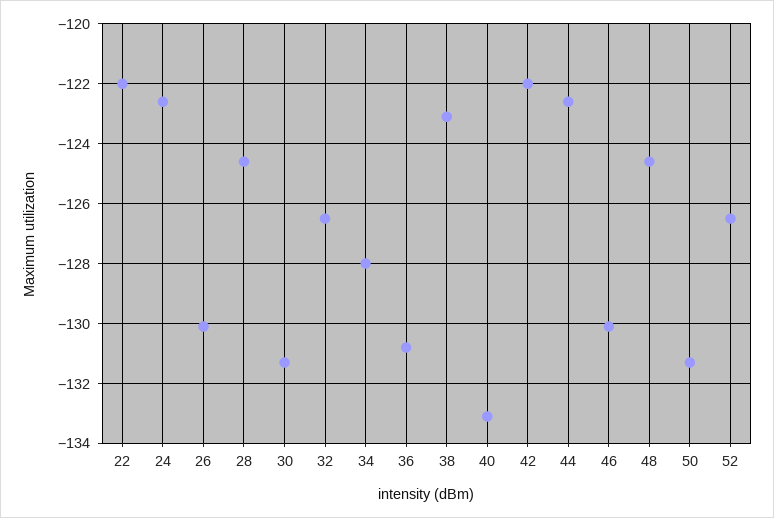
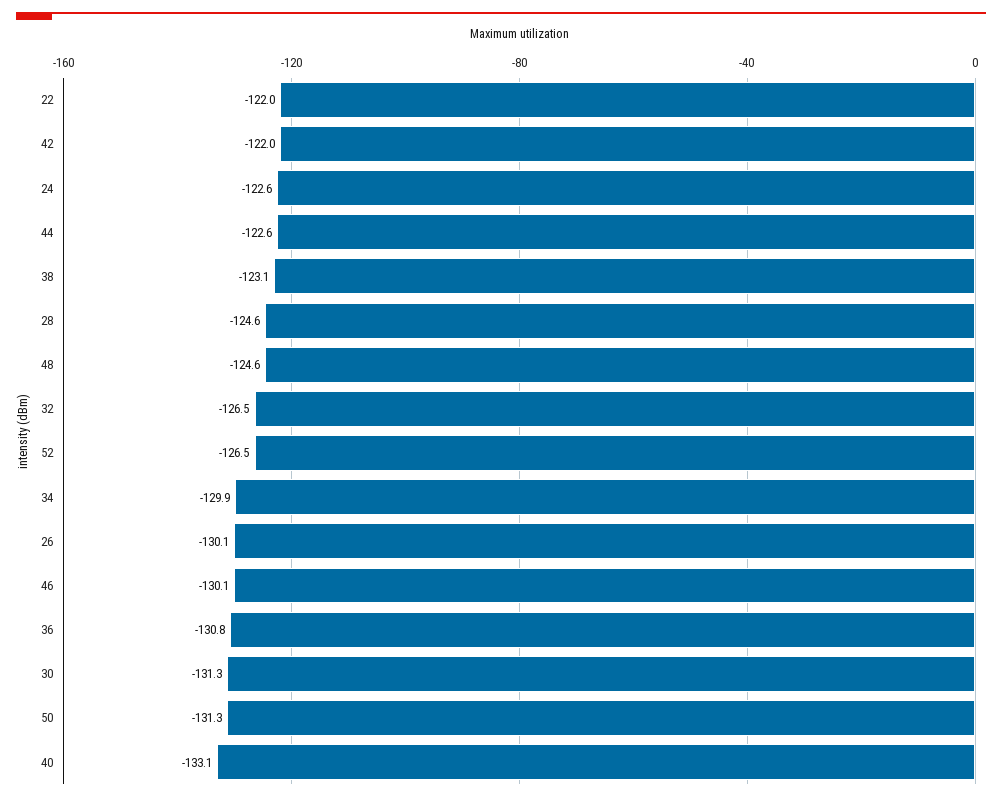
  {
    "22": -122,
    "24": -122.6,
    "26": -130.1,
    "28": -124.6,
    "30": -131.3,
    "32": -126.5,
-   "34": -128,
+   "34": -129.9,
    "36": -130.8,
    "38": -123.1,
    "40": -133.1,
    "42": -122,
    "44": -122.6,
    "46": -130.1,
    "48": -124.6,
    "50": -131.3,
    "52": -126.5
  }

